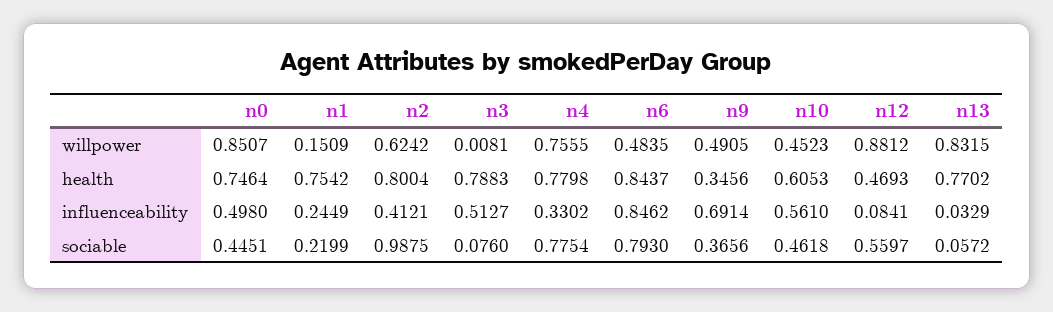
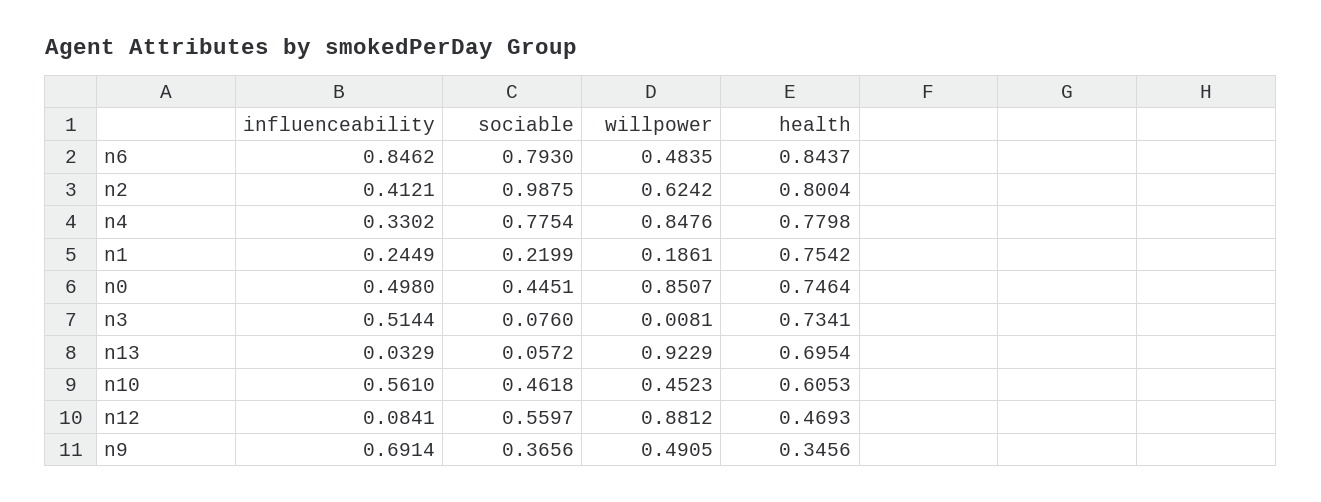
  {
    "n0": {
      "willpower": 0.8507,
      "health": 0.7464,
      "influenceability": 0.498,
      "sociable": 0.4451
    },
    "n1": {
-     "willpower": 0.1509,
+     "willpower": 0.1861,
      "health": 0.7542,
      "influenceability": 0.2449,
      "sociable": 0.2199
    },
    "n2": {
      "willpower": 0.6242,
      "health": 0.8004,
      "influenceability": 0.4121,
      "sociable": 0.9875
    },
    "n3": {
      "willpower": 0.0081,
-     "health": 0.7883,
+     "health": 0.7341,
-     "influenceability": 0.5127,
+     "influenceability": 0.5144,
      "sociable": 0.076
    },
    "n4": {
-     "willpower": 0.7555,
+     "willpower": 0.8476,
      "health": 0.7798,
      "influenceability": 0.3302,
      "sociable": 0.7754
    },
    "n6": {
      "willpower": 0.4835,
      "health": 0.8437,
      "influenceability": 0.8462,
      "sociable": 0.793
    },
    "n9": {
      "willpower": 0.4905,
      "health": 0.3456,
      "influenceability": 0.6914,
      "sociable": 0.3656
    },
    "n10": {
      "willpower": 0.4523,
      "health": 0.6053,
      "influenceability": 0.561,
      "sociable": 0.4618
    },
    "n12": {
      "willpower": 0.8812,
      "health": 0.4693,
      "influenceability": 0.0841,
      "sociable": 0.5597
    },
    "n13": {
-     "willpower": 0.8315,
+     "willpower": 0.9229,
-     "health": 0.7702,
+     "health": 0.6954,
      "influenceability": 0.0329,
      "sociable": 0.0572
    }
  }

